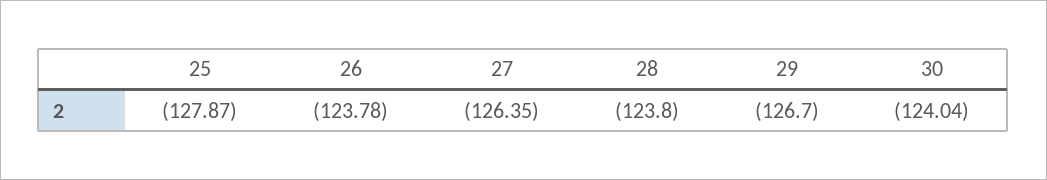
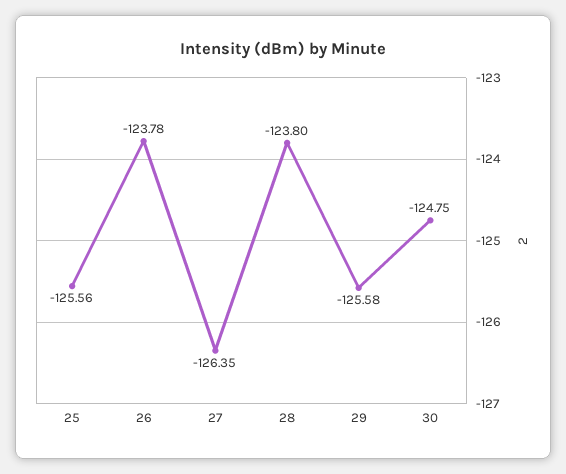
  {
-   "25": -127.87,
+   "25": -125.56,
    "26": -123.78,
    "27": -126.35,
    "28": -123.8,
-   "29": -126.7,
+   "29": -125.58,
-   "30": -124.04
+   "30": -124.75
  }

